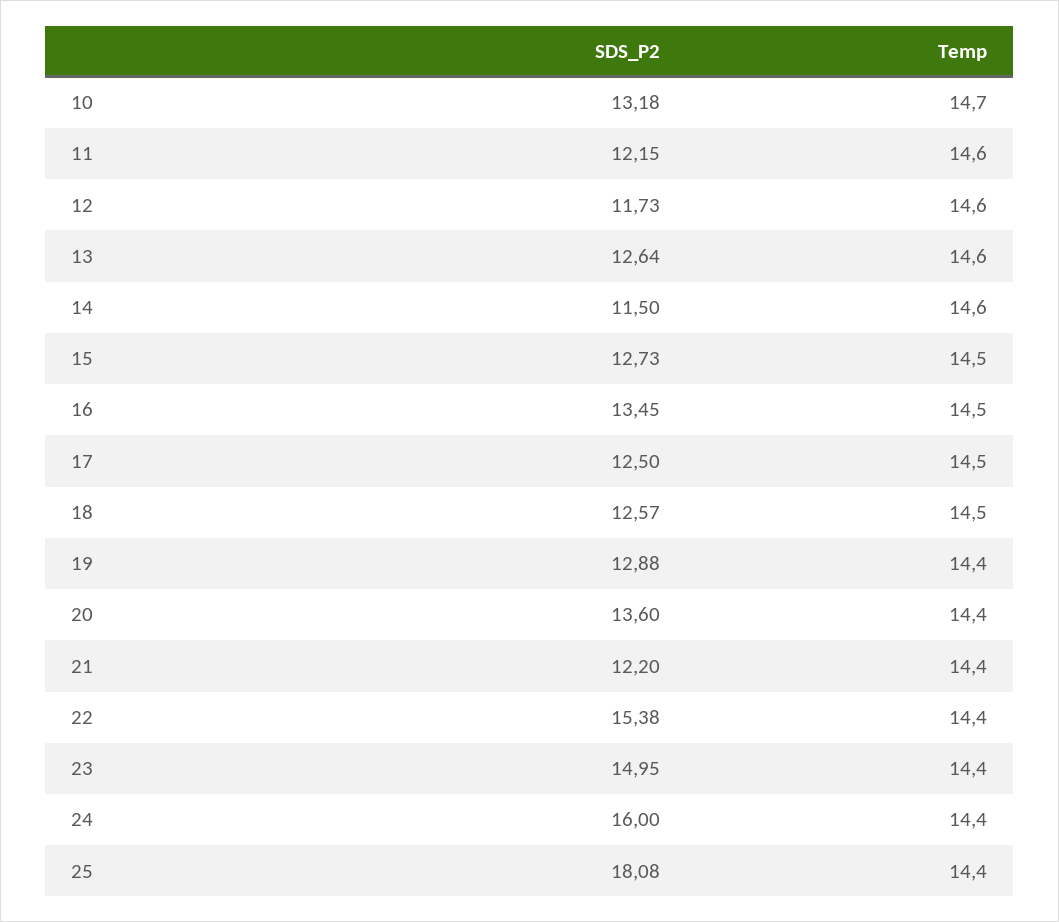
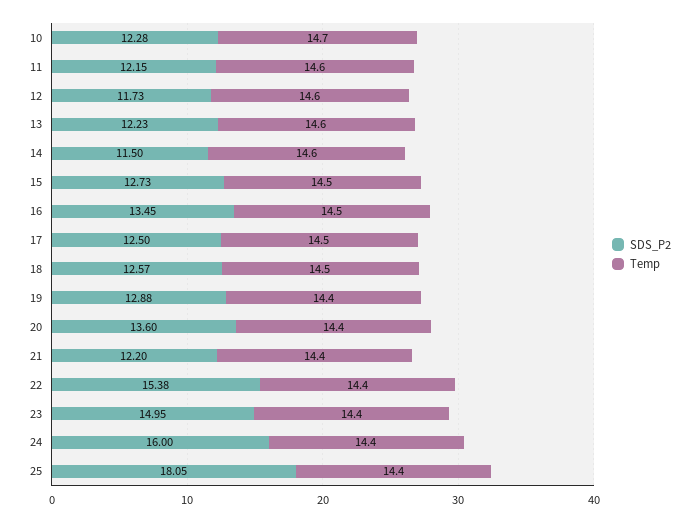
  {
    "SDS_P2": {
-     "10": 13.18,
+     "10": 12.28,
      "11": 12.15,
      "12": 11.73,
-     "13": 12.64,
+     "13": 12.23,
      "14": 11.5,
      "15": 12.73,
      "16": 13.45,
      "17": 12.5,
      "18": 12.57,
      "19": 12.88,
      "20": 13.6,
      "21": 12.2,
      "22": 15.38,
      "23": 14.95,
      "24": 16,
-     "25": 18.08
+     "25": 18.05
    },
    "Temp": {
      "10": 14.7,
      "11": 14.6,
      "12": 14.6,
      "13": 14.6,
      "14": 14.6,
      "15": 14.5,
      "16": 14.5,
      "17": 14.5,
      "18": 14.5,
      "19": 14.4,
      "20": 14.4,
      "21": 14.4,
      "22": 14.4,
      "23": 14.4,
      "24": 14.4,
      "25": 14.4
    }
  }

